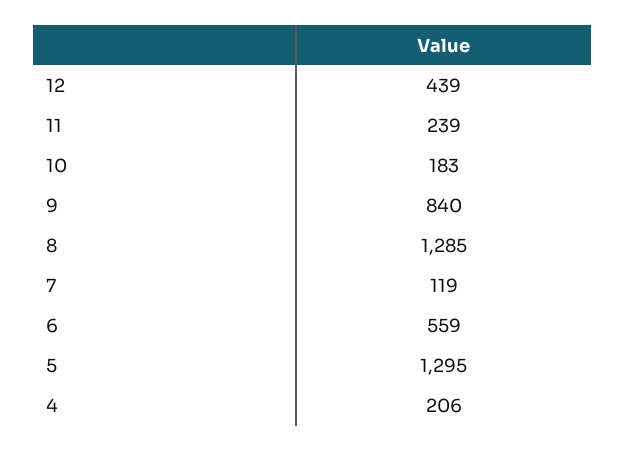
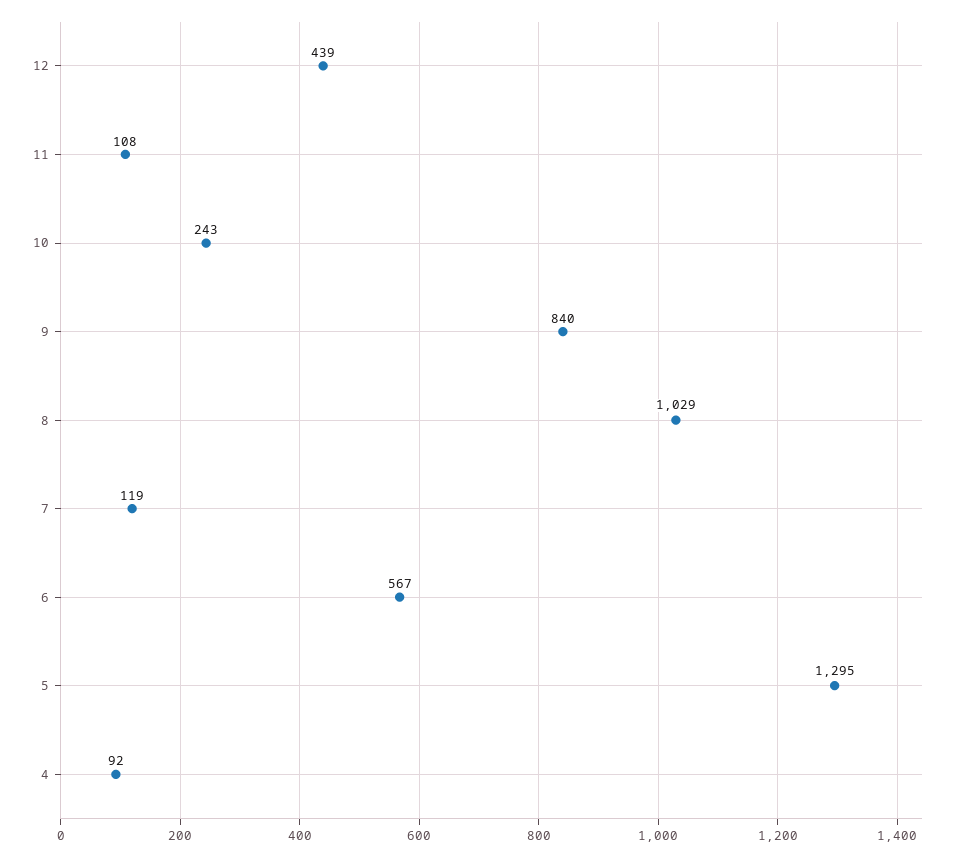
  {
    "12": 439,
-   "11": 239,
+   "11": 108,
-   "10": 183,
+   "10": 243,
    "9": 840,
-   "8": 1285,
+   "8": 1029,
    "7": 119,
-   "6": 559,
+   "6": 567,
    "5": 1295,
-   "4": 206
+   "4": 92
  }

